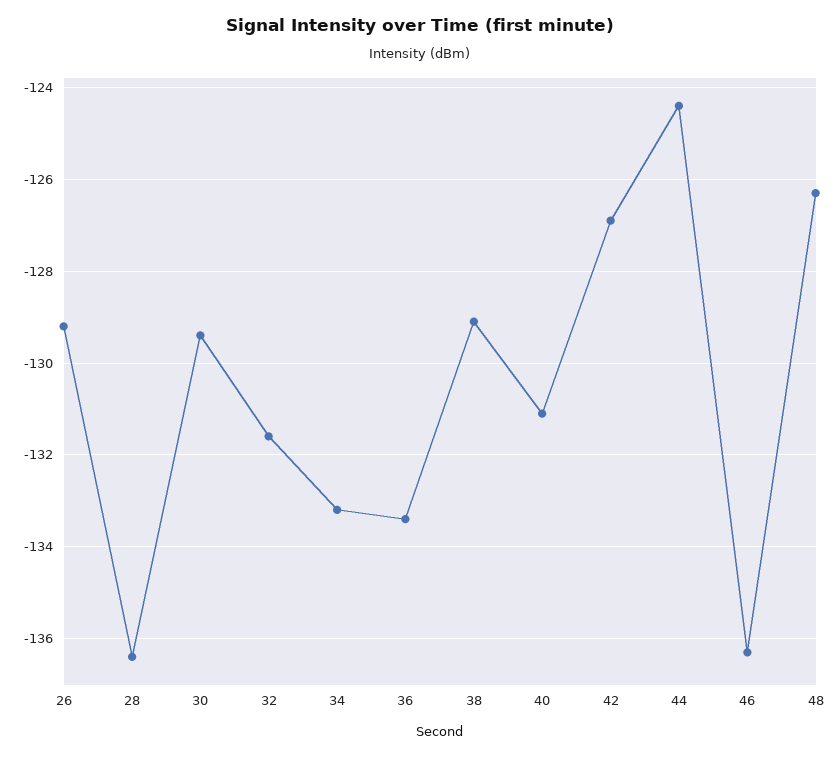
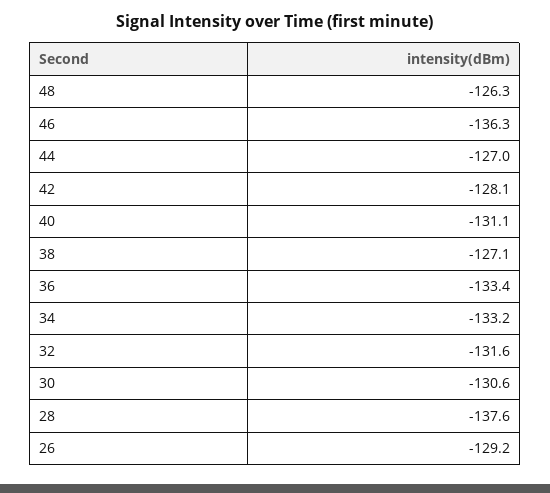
  {
    "26": -129.2,
-   "28": -136.5,
+   "28": -137.6,
-   "30": -129.5,
+   "30": -130.6,
    "32": -131.6,
    "34": -133.2,
    "36": -133.4,
-   "38": -129,
+   "38": -127.1,
    "40": -131.1,
-   "42": -127,
+   "42": -128.1,
-   "44": -124.5,
+   "44": -127,
    "46": -136.3,
    "48": -126.3
  }

